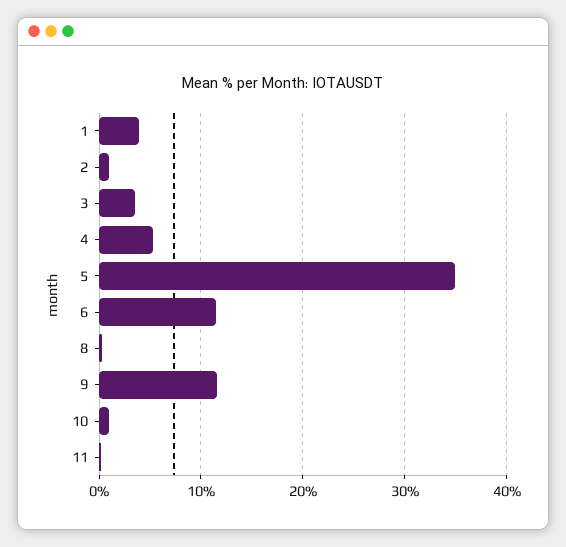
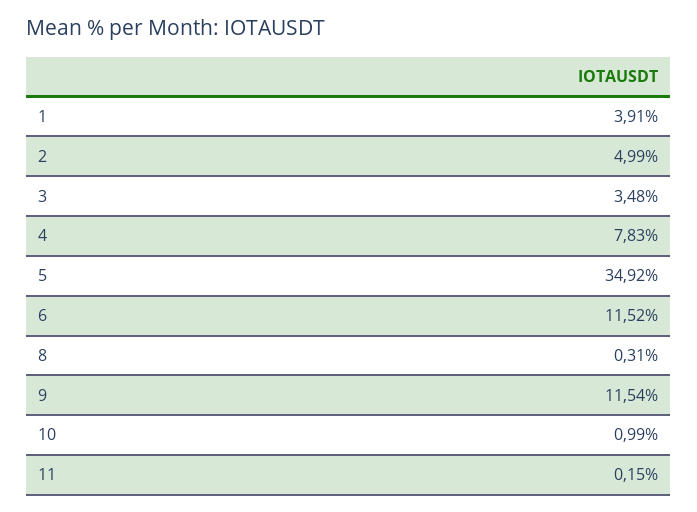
  {
    "1": 3.91,
-   "2": 1,
+   "2": 4.99,
    "3": 3.48,
-   "4": 5,
+   "4": 7.83,
    "5": 34.92,
    "6": 11.52,
    "8": 0.31,
    "9": 11.54,
    "10": 0.99,
    "11": 0.15
  }

